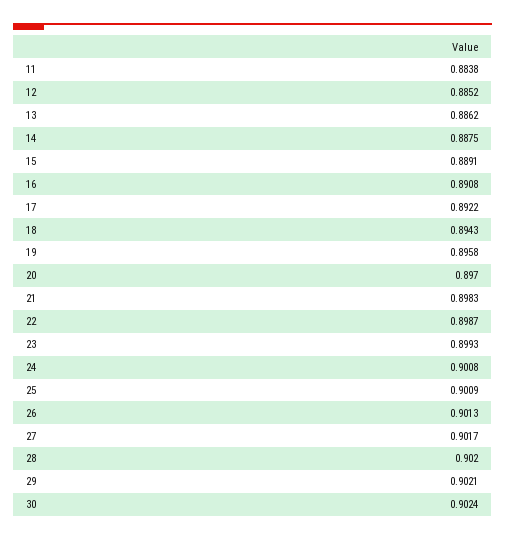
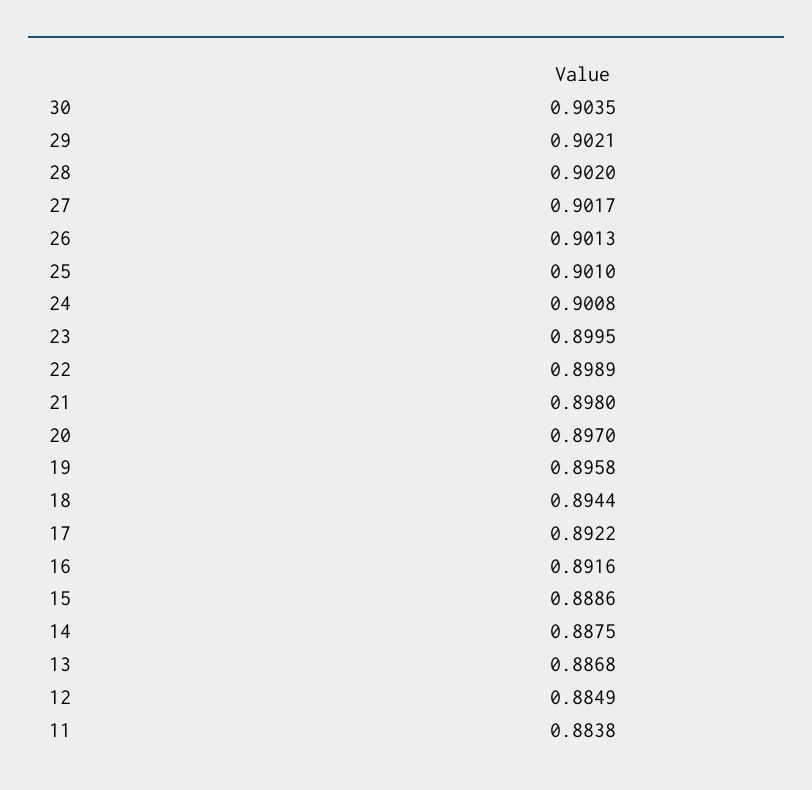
  {
    "11": 0.8838,
-   "12": 0.8852,
+   "12": 0.8849,
-   "13": 0.8862,
+   "13": 0.8868,
    "14": 0.8875,
-   "15": 0.8891,
+   "15": 0.8886,
-   "16": 0.8908,
+   "16": 0.8916,
    "17": 0.8922,
-   "18": 0.8943,
+   "18": 0.8944,
    "19": 0.8958,
    "20": 0.897,
-   "21": 0.8983,
+   "21": 0.898,
-   "22": 0.8987,
+   "22": 0.8989,
-   "23": 0.8993,
+   "23": 0.8995,
    "24": 0.9008,
-   "25": 0.9009,
+   "25": 0.901,
    "26": 0.9013,
    "27": 0.9017,
    "28": 0.902,
    "29": 0.9021,
-   "30": 0.9024
+   "30": 0.9035
  }

